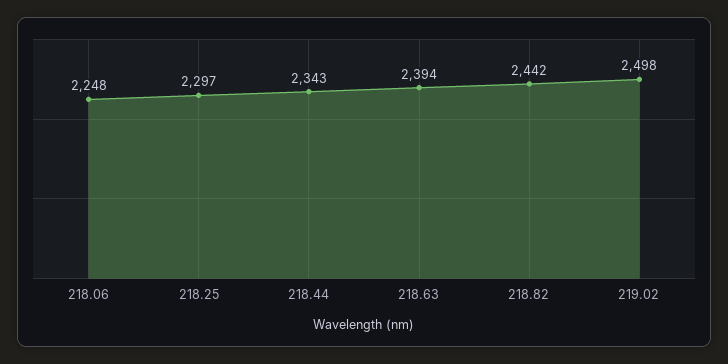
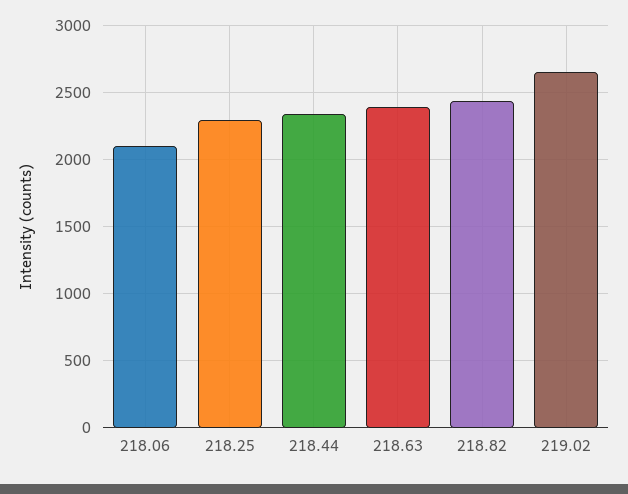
  {
-   "218.06": 2248,
+   "218.06": 2100,
    "218.25": 2297,
    "218.44": 2343,
    "218.63": 2394,
    "218.82": 2442,
-   "219.02": 2498
+   "219.02": 2650
  }

